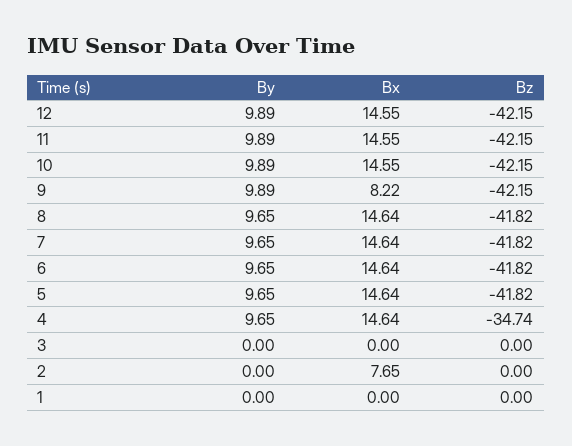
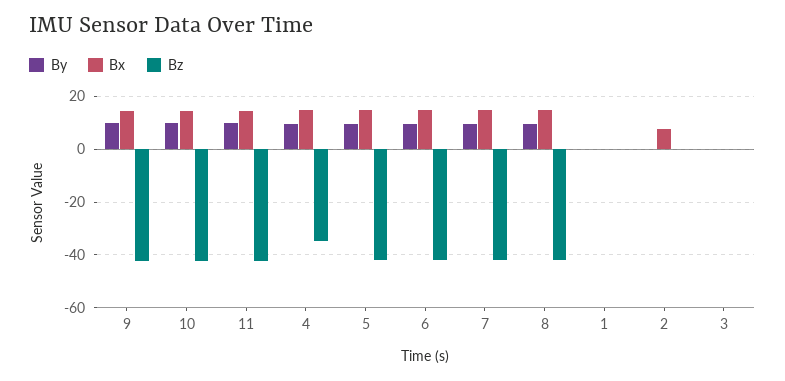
  {
    "By": {
-     "12": 9.89,
      "11": 9.89,
      "10": 9.89,
      "9": 9.89,
      "8": 9.65,
      "7": 9.65,
      "6": 9.65,
      "5": 9.65,
      "4": 9.65,
      "3": 0,
      "2": 0,
      "1": 0
    },
    "Bx": {
-     "12": 14.55,
      "11": 14.55,
      "10": 14.55,
-     "9": 8.22,
+     "9": 15,
      "8": 14.64,
      "7": 14.64,
      "6": 14.64,
      "5": 14.64,
      "4": 14.64,
      "3": 0,
      "2": 7.65,
      "1": 0
    },
    "Bz": {
-     "12": -42.15,
      "11": -42.15,
      "10": -42.15,
      "9": -42.15,
      "8": -41.82,
      "7": -41.82,
      "6": -41.82,
      "5": -41.82,
      "4": -34.74,
      "3": 0,
      "2": 0,
      "1": 0
    }
  }

